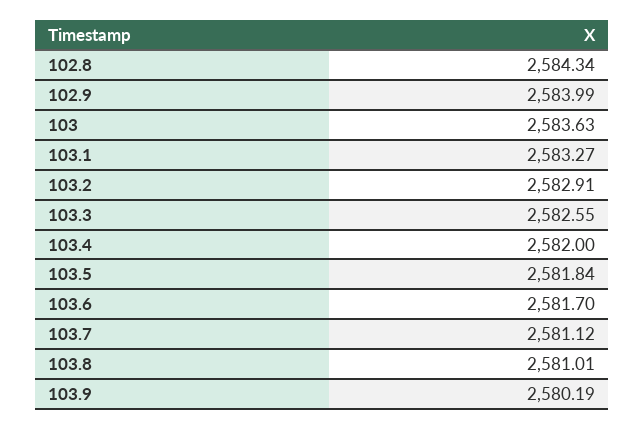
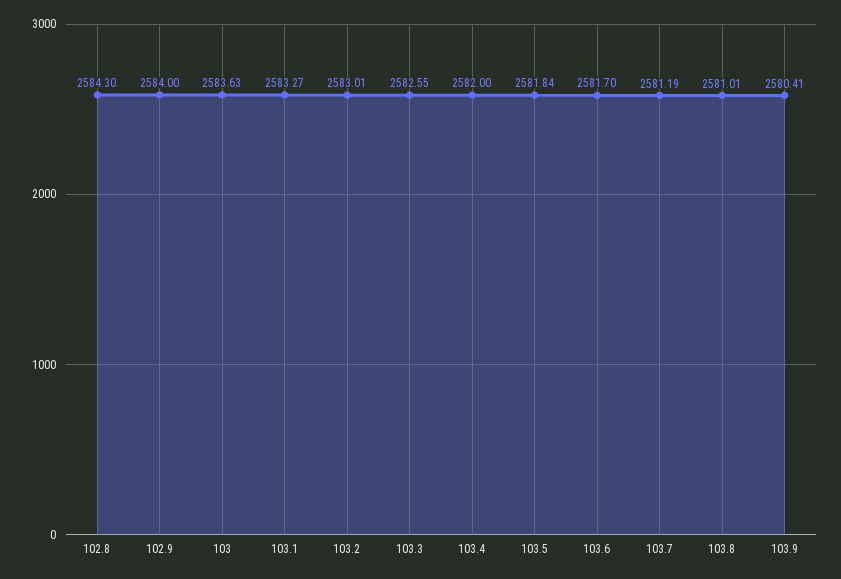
  {
-   "102.8": 2584.34,
+   "102.8": 2584.3,
-   "102.9": 2583.99,
+   "102.9": 2584,
    "103": 2583.63,
    "103.1": 2583.27,
-   "103.2": 2582.91,
+   "103.2": 2583.01,
    "103.3": 2582.55,
    "103.4": 2582,
    "103.5": 2581.84,
    "103.6": 2581.7,
-   "103.7": 2581.12,
+   "103.7": 2581.19,
    "103.8": 2581.01,
-   "103.9": 2580.19
+   "103.9": 2580.41
  }

